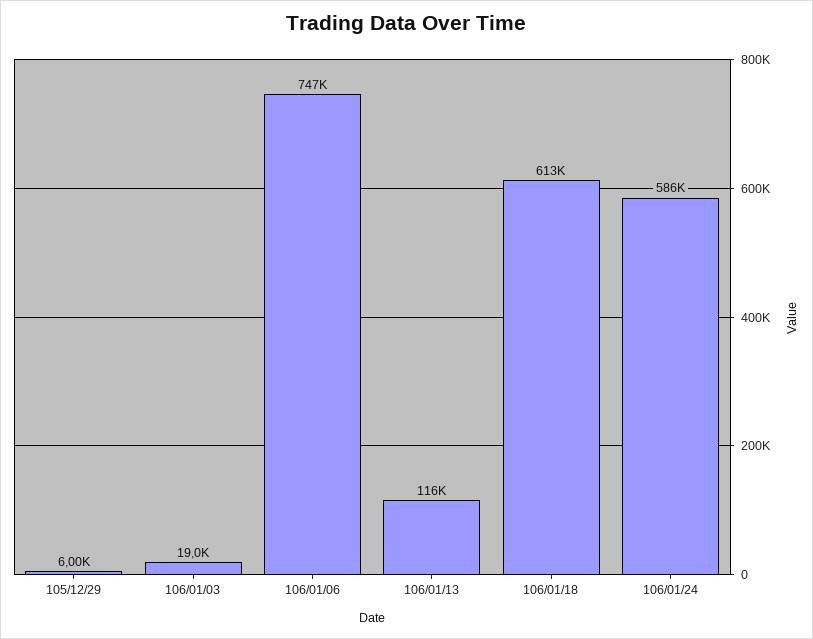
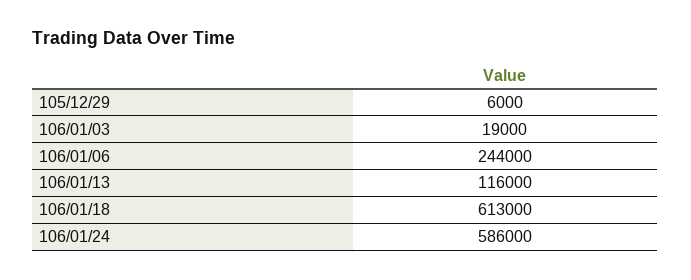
  {
    "105/12/29": 6000,
    "106/01/03": 19000,
-   "106/01/06": 747000,
+   "106/01/06": 244000,
    "106/01/13": 116000,
    "106/01/18": 613000,
    "106/01/24": 586000
  }

